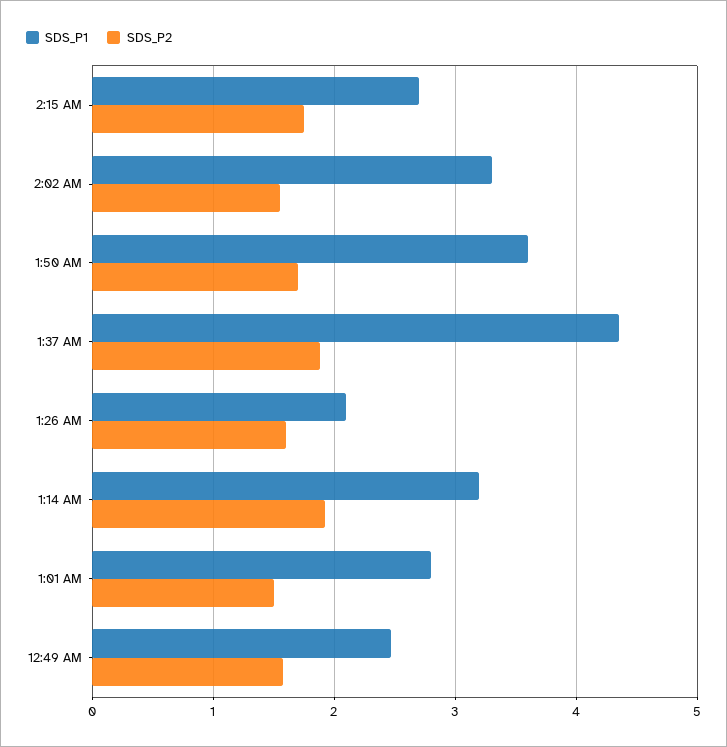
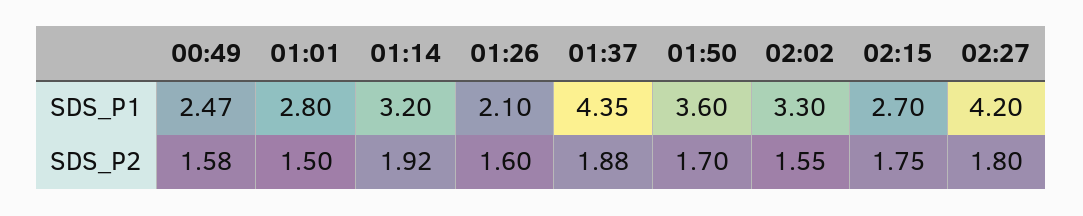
  {
    "SDS_P1": {
      "2:15 AM": 2.7,
      "2:02 AM": 3.3,
      "1:50 AM": 3.6,
      "1:37 AM": 4.35,
      "1:26 AM": 2.1,
      "1:14 AM": 3.2,
      "1:01 AM": 2.8,
-     "12:49 AM": 2.47
+     "12:49 AM": 2.47,
+     "02:27": 4.2
    },
    "SDS_P2": {
      "2:15 AM": 1.75,
      "2:02 AM": 1.55,
      "1:50 AM": 1.7,
      "1:37 AM": 1.88,
      "1:26 AM": 1.6,
      "1:14 AM": 1.92,
      "1:01 AM": 1.5,
-     "12:49 AM": 1.58
+     "12:49 AM": 1.58,
+     "02:27": 1.8
    }
  }

